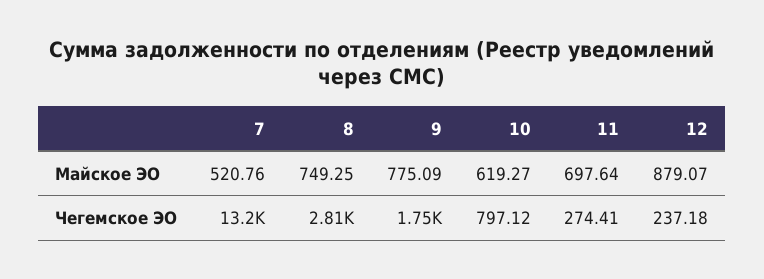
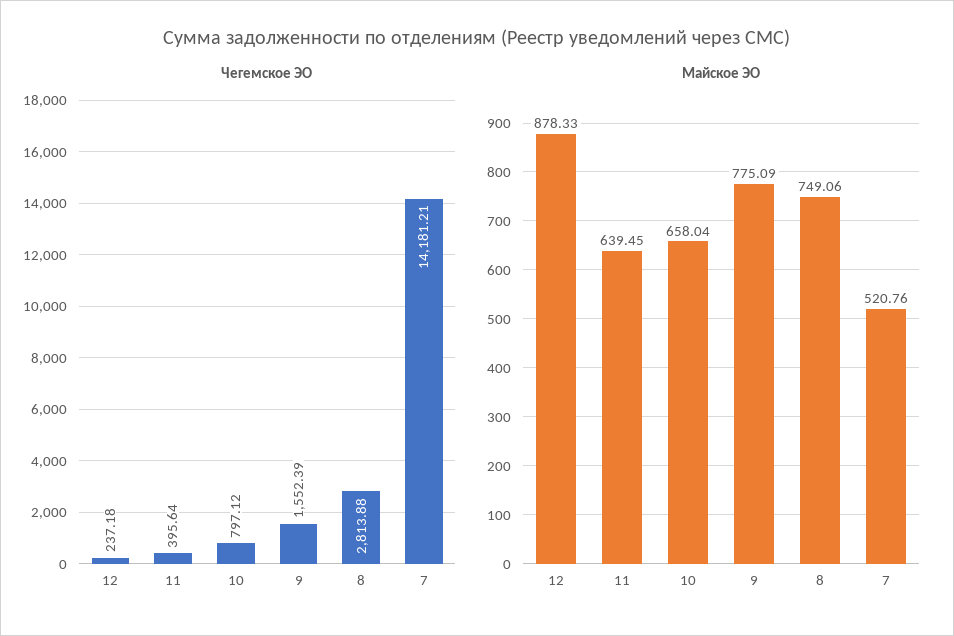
  {
    "Майское ЭО": {
      "7": 520.76,
-     "8": 749.25,
+     "8": 749.06,
      "9": 775.09,
-     "10": 619.27,
+     "10": 658.04,
-     "11": 697.64,
+     "11": 639.45,
-     "12": 879.07
+     "12": 878.33
    },
    "Чегемское ЭО": {
-     "7": 13200,
+     "7": 14181.21,
      "8": 2813.88,
-     "9": 1750,
+     "9": 1552.39,
      "10": 797.12,
-     "11": 274.41,
+     "11": 395.64,
      "12": 237.18
    }
  }

